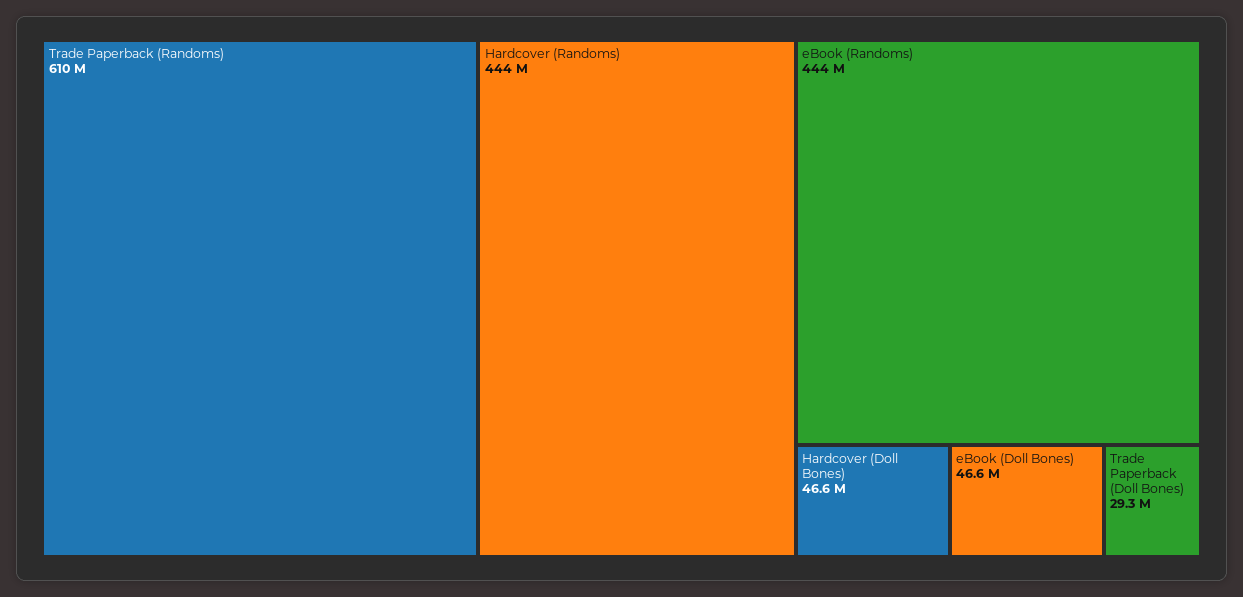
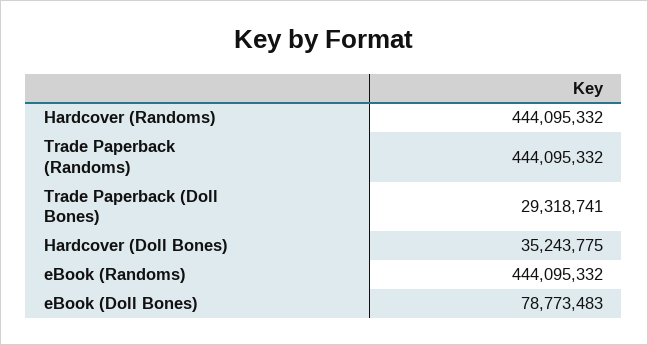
  {
-   "Trade Paperback (Randoms)": 610000000,
+   "Trade Paperback (Randoms)": 444095332,
    "Hardcover (Randoms)": 444095332,
    "eBook (Randoms)": 444095332,
-   "Hardcover (Doll Bones)": 46600000,
+   "Hardcover (Doll Bones)": 35243775,
-   "eBook (Doll Bones)": 46600000,
+   "eBook (Doll Bones)": 78773483,
    "Trade Paperback (Doll Bones)": 29318741
  }

